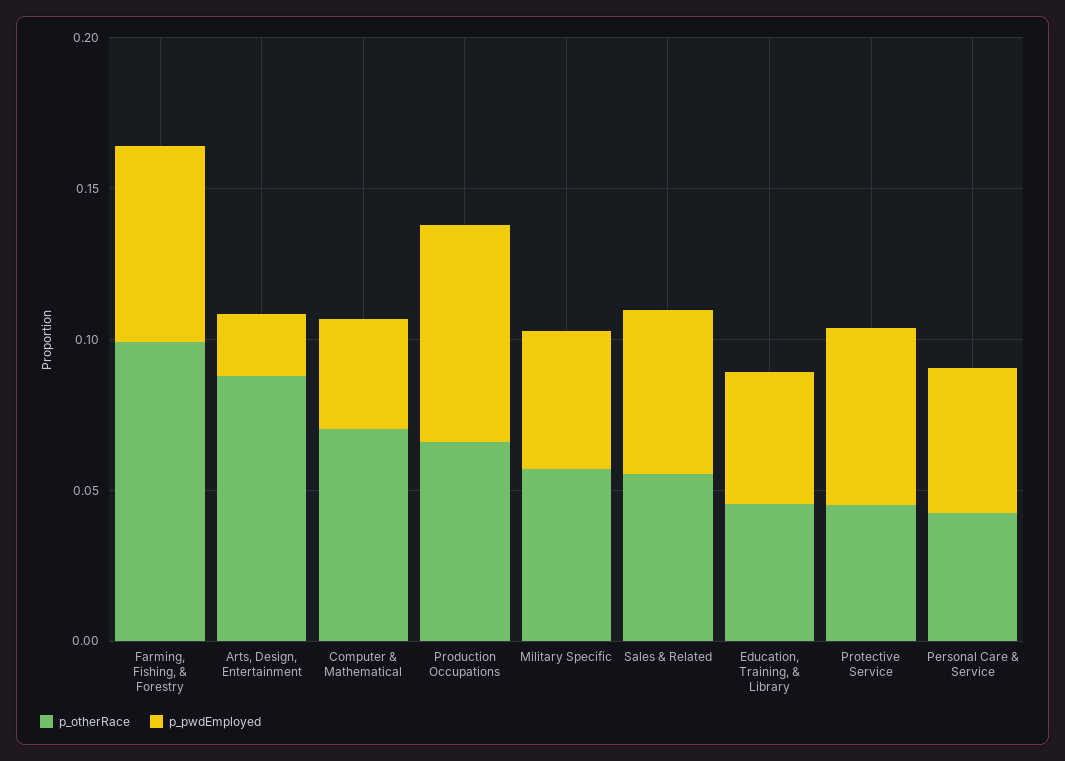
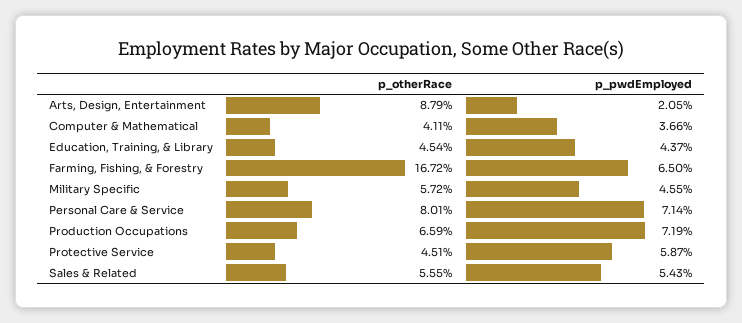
  {
    "p_otherRace": {
-     "Farming, Fishing, & Forestry": 0.1,
+     "Farming, Fishing, & Forestry": 0.1672,
      "Arts, Design, Entertainment": 0.0879,
-     "Computer & Mathematical": 0.07,
+     "Computer & Mathematical": 0.0411,
      "Production Occupations": 0.0659,
      "Military Specific": 0.0572,
      "Sales & Related": 0.0555,
      "Education, Training, & Library": 0.0454,
      "Protective Service": 0.0451,
-     "Personal Care & Service": 0.04
+     "Personal Care & Service": 0.0801
    },
    "p_pwdEmployed": {
      "Farming, Fishing, & Forestry": 0.065,
      "Arts, Design, Entertainment": 0.0205,
      "Computer & Mathematical": 0.0366,
      "Production Occupations": 0.0719,
      "Military Specific": 0.0455,
      "Sales & Related": 0.0543,
      "Education, Training, & Library": 0.0437,
      "Protective Service": 0.0587,
-     "Personal Care & Service": 0.05
+     "Personal Care & Service": 0.0714
    }
  }

